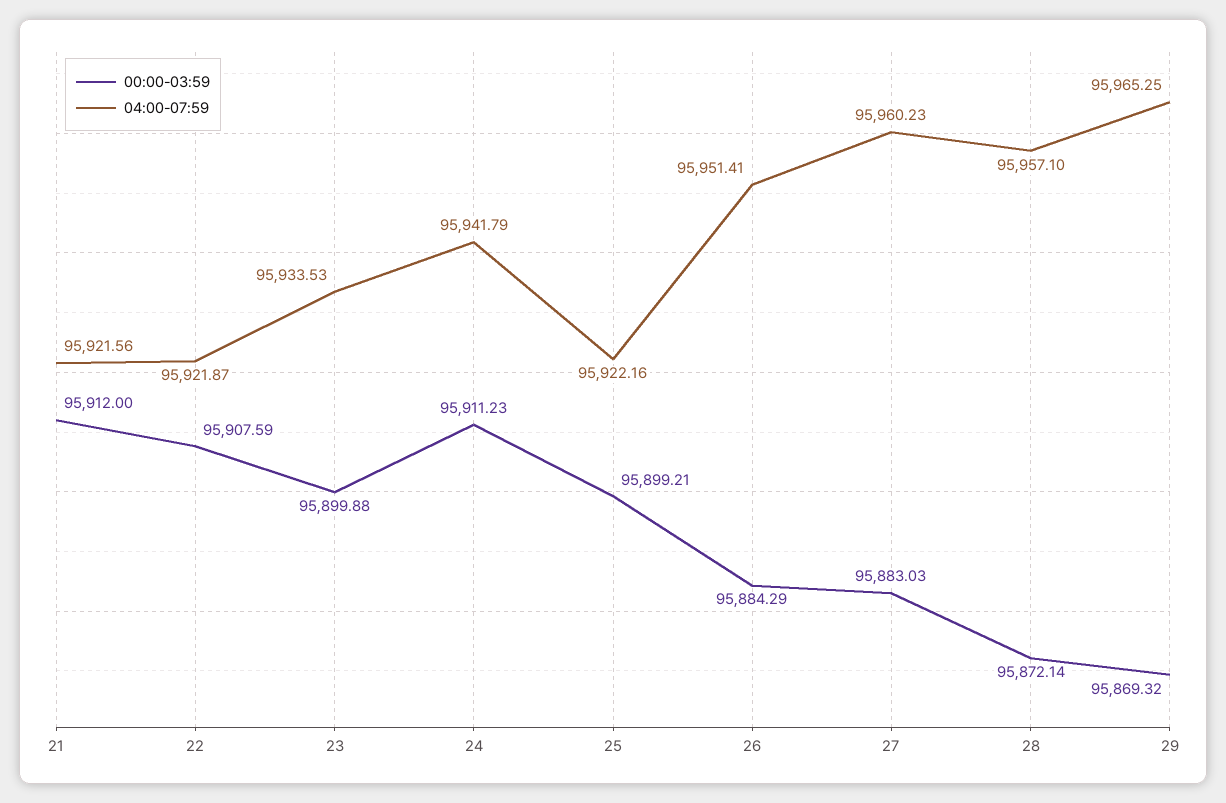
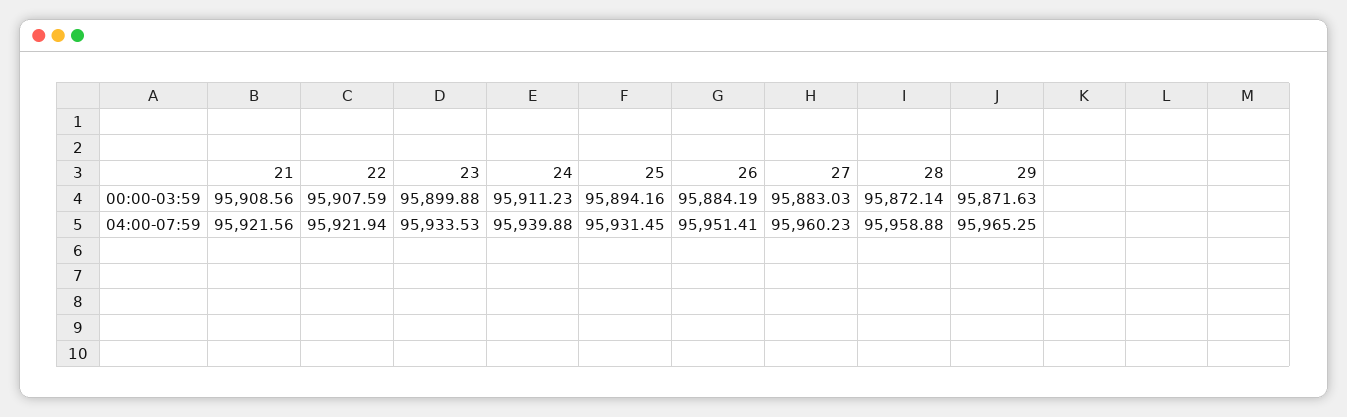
  {
    "00:00-03:59": {
-     "21": 95912,
+     "21": 95908.56,
      "22": 95907.59,
      "23": 95899.88,
      "24": 95911.23,
-     "25": 95899.21,
+     "25": 95894.16,
-     "26": 95884.29,
+     "26": 95884.19,
      "27": 95883.03,
      "28": 95872.14,
-     "29": 95869.32
+     "29": 95871.63
    },
    "04:00-07:59": {
      "21": 95921.56,
-     "22": 95921.87,
+     "22": 95921.94,
      "23": 95933.53,
-     "24": 95941.79,
+     "24": 95939.88,
-     "25": 95922.16,
+     "25": 95931.45,
      "26": 95951.41,
      "27": 95960.23,
-     "28": 95957.1,
+     "28": 95958.88,
      "29": 95965.25
    }
  }

